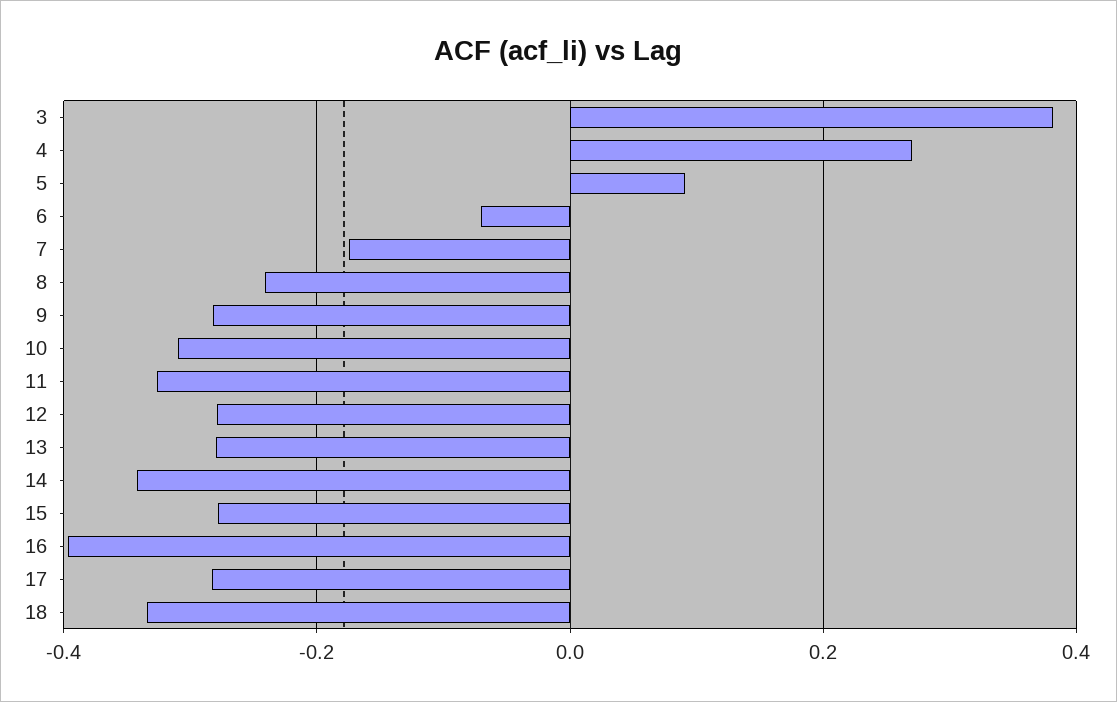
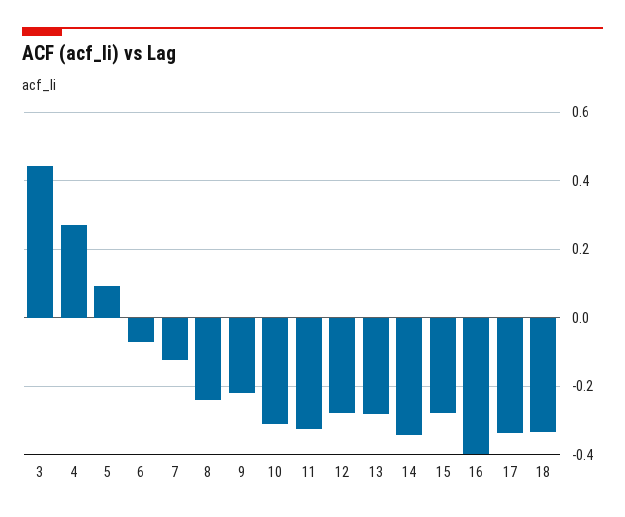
  {
-   "3": 0.38,
+   "3": 0.44,
    "4": 0.28,
    "5": 0.1,
    "6": -0.08,
-   "7": -0.18,
+   "7": -0.12,
    "8": -0.24,
-   "9": -0.28,
+   "9": -0.22,
    "10": -0.32,
    "11": -0.32,
    "12": -0.28,
    "13": -0.28,
    "14": -0.34,
    "15": -0.28,
    "16": -0.4,
-   "17": -0.28,
+   "17": -0.34,
    "18": -0.34
  }

